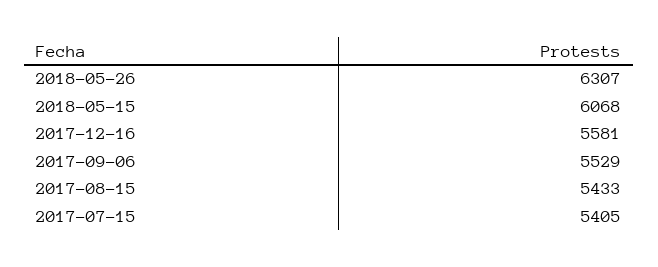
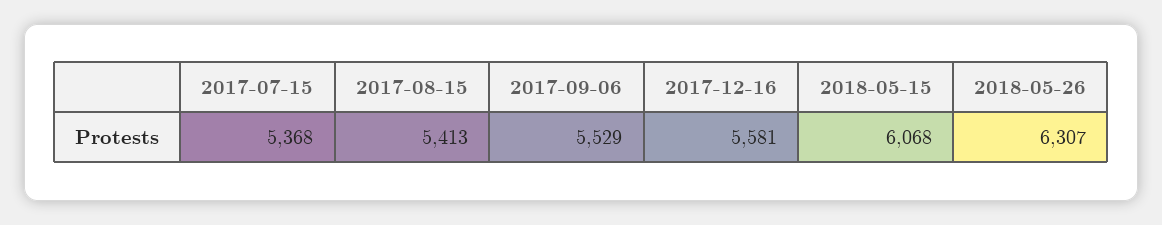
  {
    "2018-05-26": 6307,
    "2018-05-15": 6068,
    "2017-12-16": 5581,
    "2017-09-06": 5529,
-   "2017-08-15": 5433,
+   "2017-08-15": 5413,
-   "2017-07-15": 5405
+   "2017-07-15": 5368
  }

